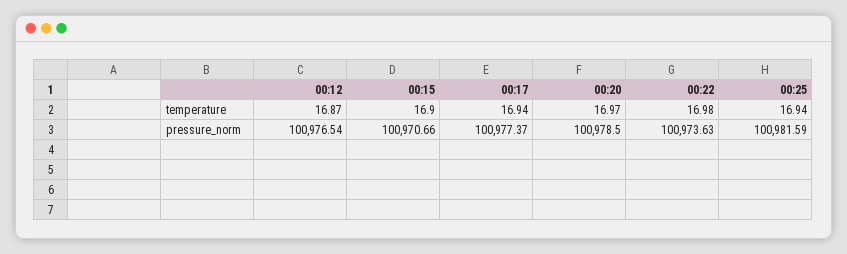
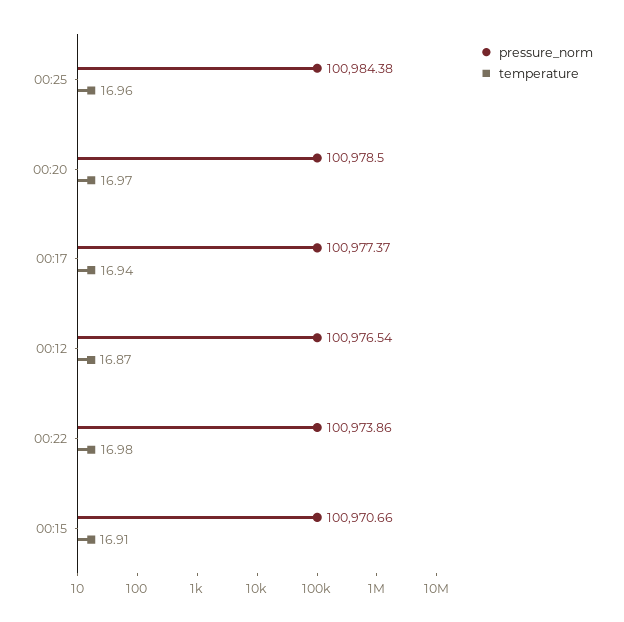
  {
    "temperature": {
      "00:12": 16.87,
-     "00:15": 16.9,
+     "00:15": 16.91,
      "00:17": 16.94,
      "00:20": 16.97,
      "00:22": 16.98,
-     "00:25": 16.94
+     "00:25": 16.96
    },
    "pressure_norm": {
      "00:12": 100976.54,
      "00:15": 100970.66,
      "00:17": 100977.37,
      "00:20": 100978.5,
-     "00:22": 100973.63,
+     "00:22": 100973.86,
-     "00:25": 100981.59
+     "00:25": 100984.38
    }
  }

